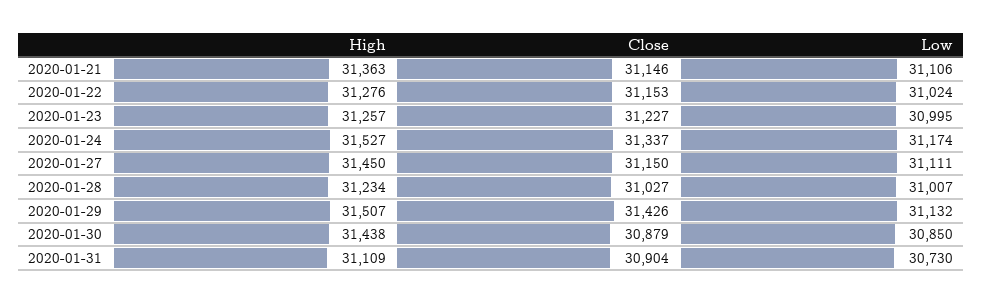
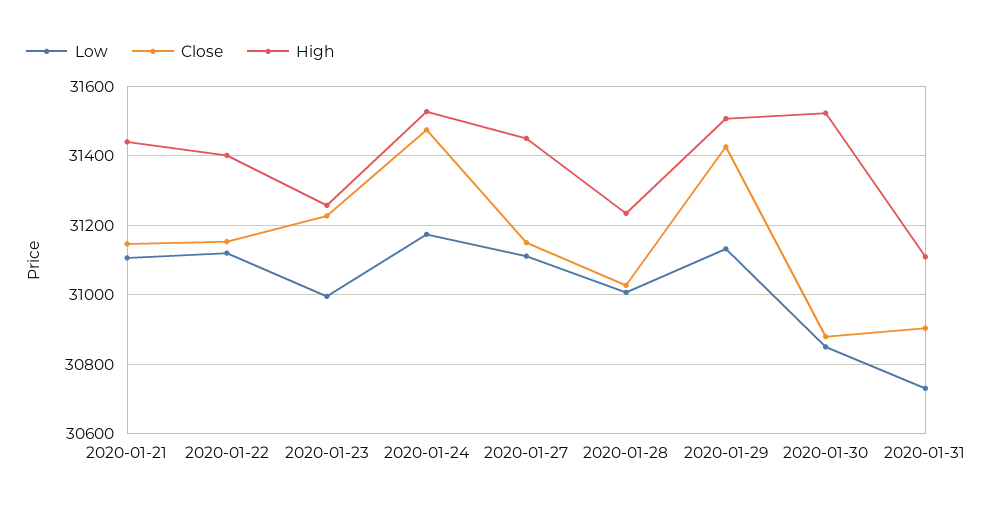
  {
    "High": {
-     "2020-01-21": 31363,
+     "2020-01-21": 31440,
-     "2020-01-22": 31276,
+     "2020-01-22": 31400,
      "2020-01-23": 31257,
      "2020-01-24": 31527,
      "2020-01-27": 31450,
      "2020-01-28": 31234,
      "2020-01-29": 31507,
-     "2020-01-30": 31438,
+     "2020-01-30": 31520,
      "2020-01-31": 31109
    },
    "Close": {
      "2020-01-21": 31146,
      "2020-01-22": 31153,
      "2020-01-23": 31227,
-     "2020-01-24": 31337,
+     "2020-01-24": 31480,
      "2020-01-27": 31150,
      "2020-01-28": 31027,
      "2020-01-29": 31426,
      "2020-01-30": 30879,
      "2020-01-31": 30904
    },
    "Low": {
      "2020-01-21": 31106,
-     "2020-01-22": 31024,
+     "2020-01-22": 31120,
      "2020-01-23": 30995,
      "2020-01-24": 31174,
      "2020-01-27": 31111,
      "2020-01-28": 31007,
      "2020-01-29": 31132,
      "2020-01-30": 30850,
      "2020-01-31": 30730
    }
  }

